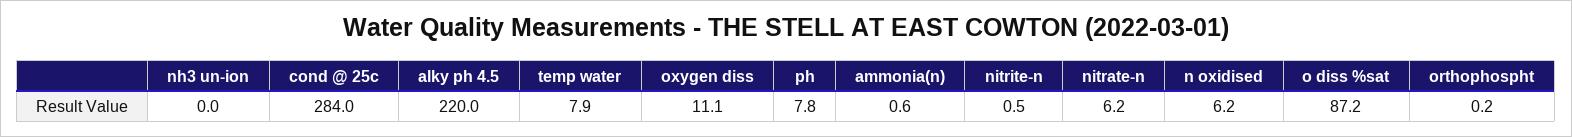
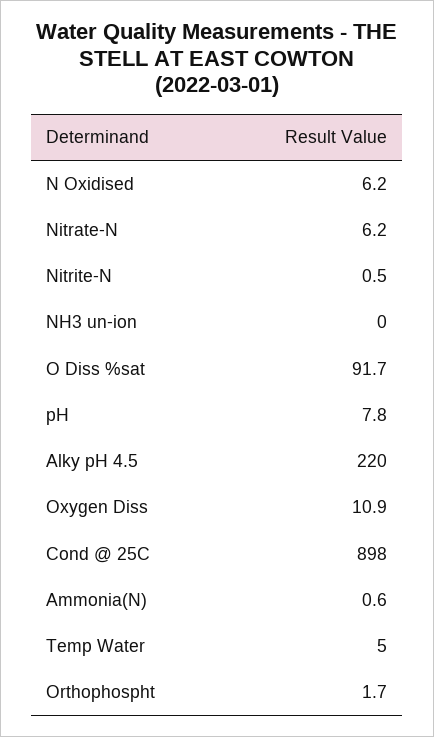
  {
    "nh3 un-ion": 0,
-   "cond @ 25c": 284,
+   "cond @ 25c": 898,
    "alky ph 4.5": 220,
-   "temp water": 7.9,
+   "temp water": 5,
-   "oxygen diss": 11.1,
+   "oxygen diss": 10.9,
    "ph": 7.8,
    "ammonia(n)": 0.6,
    "nitrite-n": 0.5,
    "nitrate-n": 6.2,
    "n oxidised": 6.2,
-   "o diss %sat": 87.2,
+   "o diss %sat": 91.7,
-   "orthophospht": 0.2
+   "orthophospht": 1.7
  }

